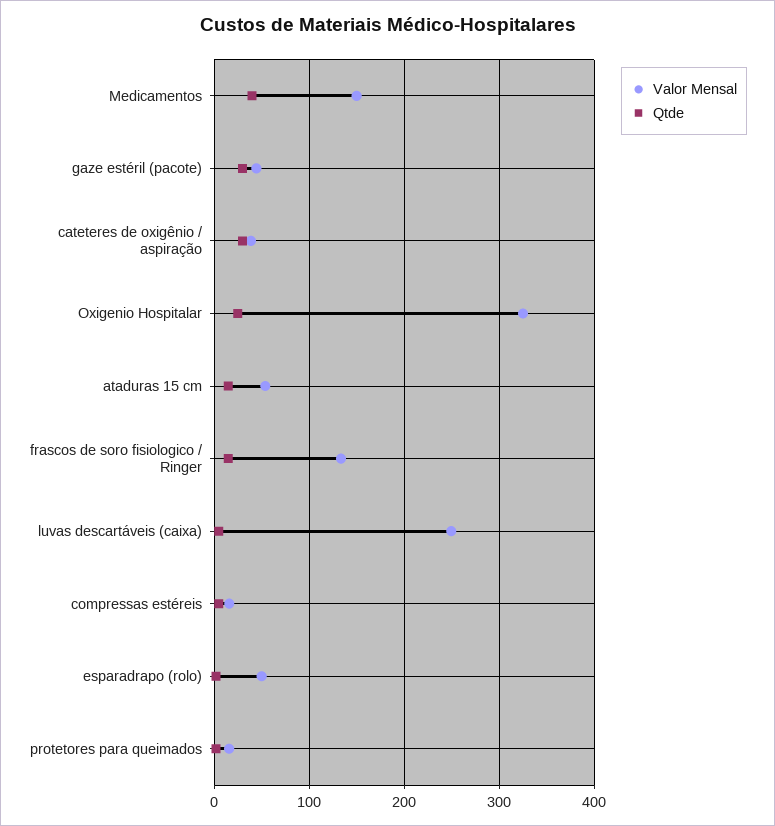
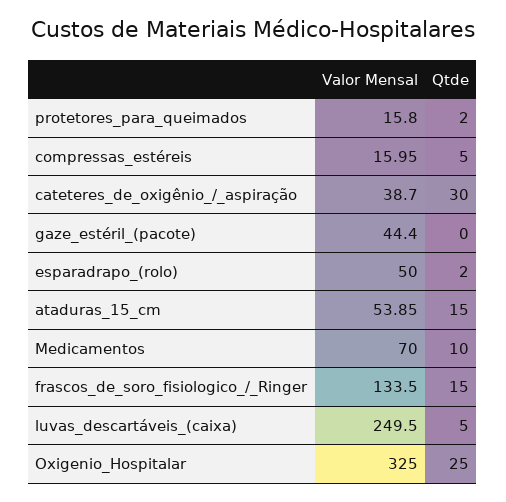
  {
    "Valor Mensal": {
-     "Medicamentos": 150,
+     "Medicamentos": 70,
      "gaze estéril (pacote)": 44.4,
      "cateteres de oxigênio / aspiração": 38.7,
      "Oxigenio Hospitalar": 325,
      "ataduras 15 cm": 53.85,
      "frascos de soro fisiologico / Ringer": 133.5,
      "luvas descartáveis (caixa)": 249.5,
      "compressas estéreis": 15.95,
      "esparadrapo (rolo)": 50,
      "protetores para queimados": 15.8
    },
    "Qtde": {
-     "Medicamentos": 40,
+     "Medicamentos": 10,
-     "gaze estéril (pacote)": 30,
+     "gaze estéril (pacote)": 0,
      "cateteres de oxigênio / aspiração": 30,
      "Oxigenio Hospitalar": 25,
      "ataduras 15 cm": 15,
      "frascos de soro fisiologico / Ringer": 15,
      "luvas descartáveis (caixa)": 5,
      "compressas estéreis": 5,
      "esparadrapo (rolo)": 2,
      "protetores para queimados": 2
    }
  }

